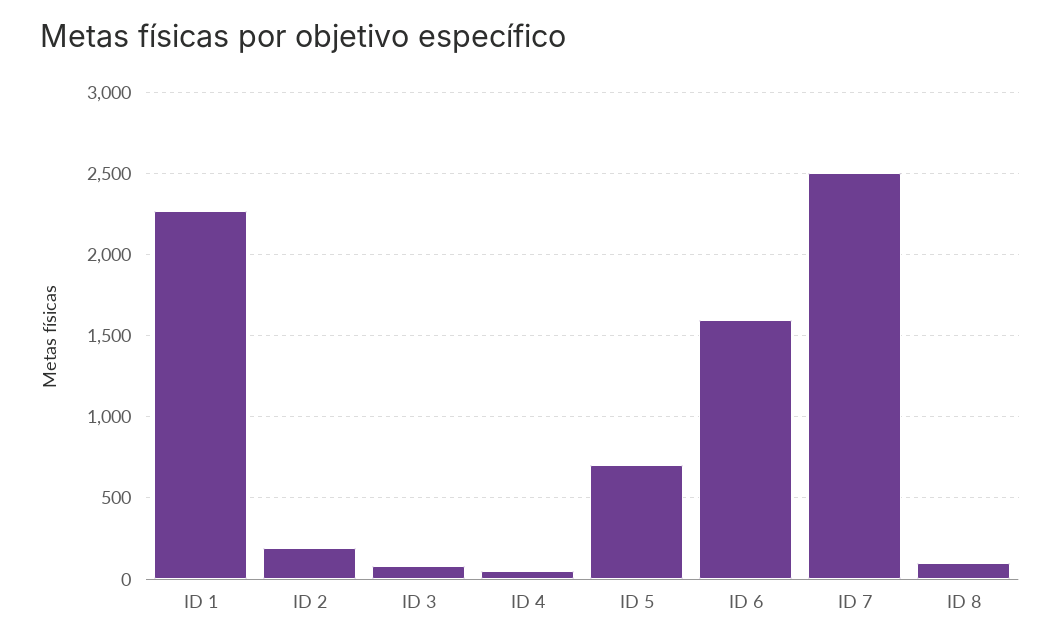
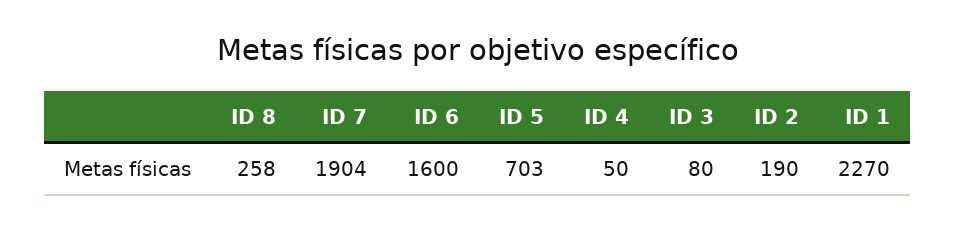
  {
    "ID 1": 2270,
    "ID 2": 190,
    "ID 3": 80,
    "ID 4": 50,
    "ID 5": 703,
    "ID 6": 1600,
-   "ID 7": 2500,
+   "ID 7": 1904,
-   "ID 8": 100
+   "ID 8": 258
  }

